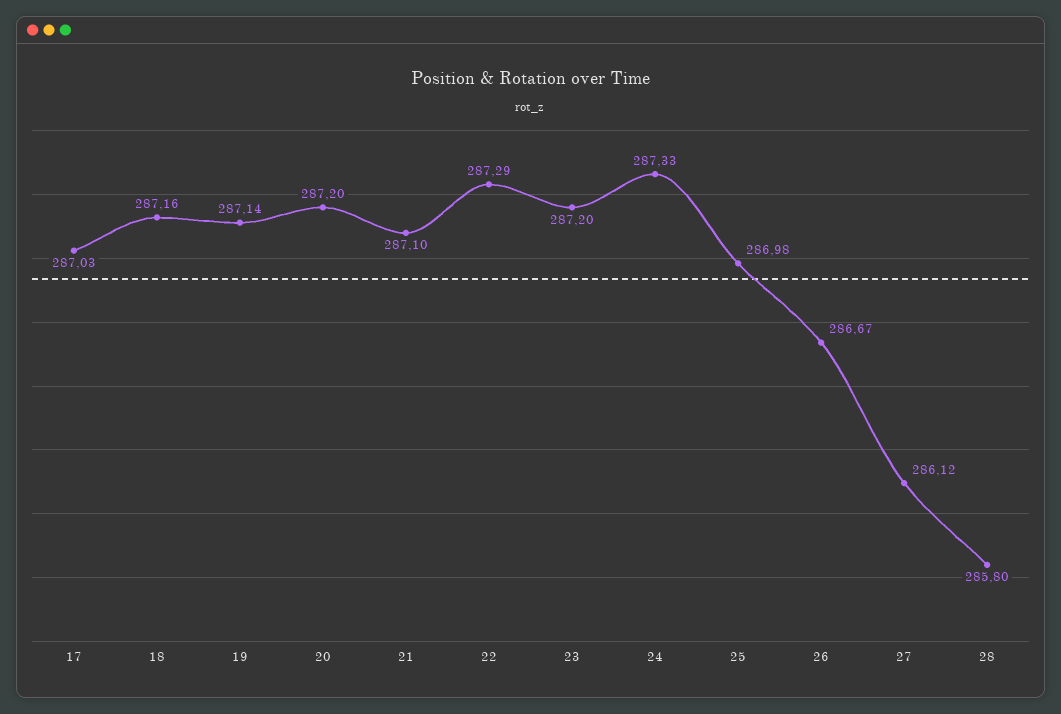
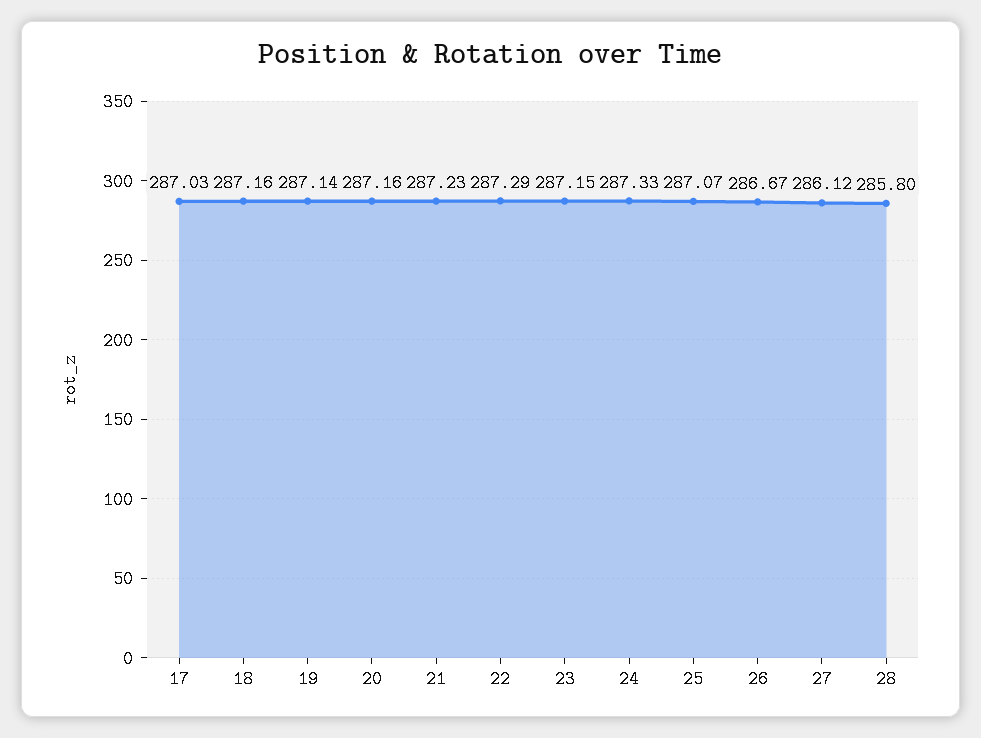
  {
    "17": 287.03,
    "18": 287.16,
    "19": 287.14,
-   "20": 287.2,
+   "20": 287.16,
-   "21": 287.1,
+   "21": 287.23,
    "22": 287.29,
-   "23": 287.2,
+   "23": 287.15,
    "24": 287.33,
-   "25": 286.98,
+   "25": 287.07,
    "26": 286.67,
    "27": 286.12,
    "28": 285.8
  }

